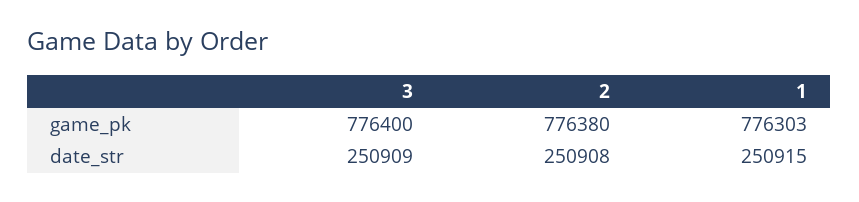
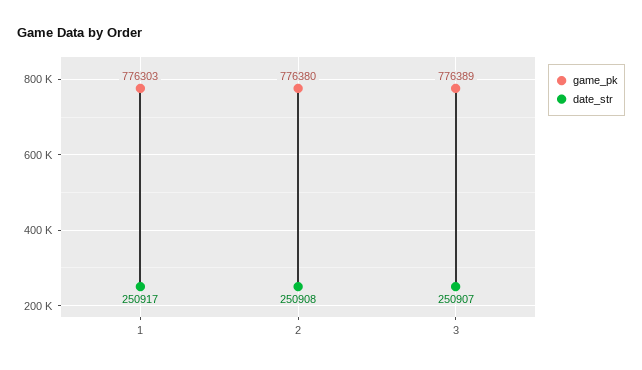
  {
    "game_pk": {
-     "3": 776400,
+     "3": 776389,
      "2": 776380,
      "1": 776303
    },
    "date_str": {
-     "3": 250909,
+     "3": 250907,
      "2": 250908,
-     "1": 250915
+     "1": 250917
    }
  }

